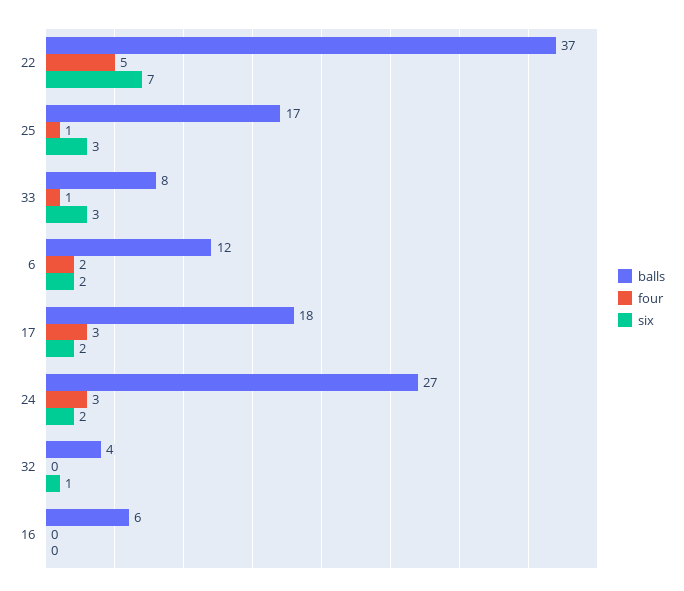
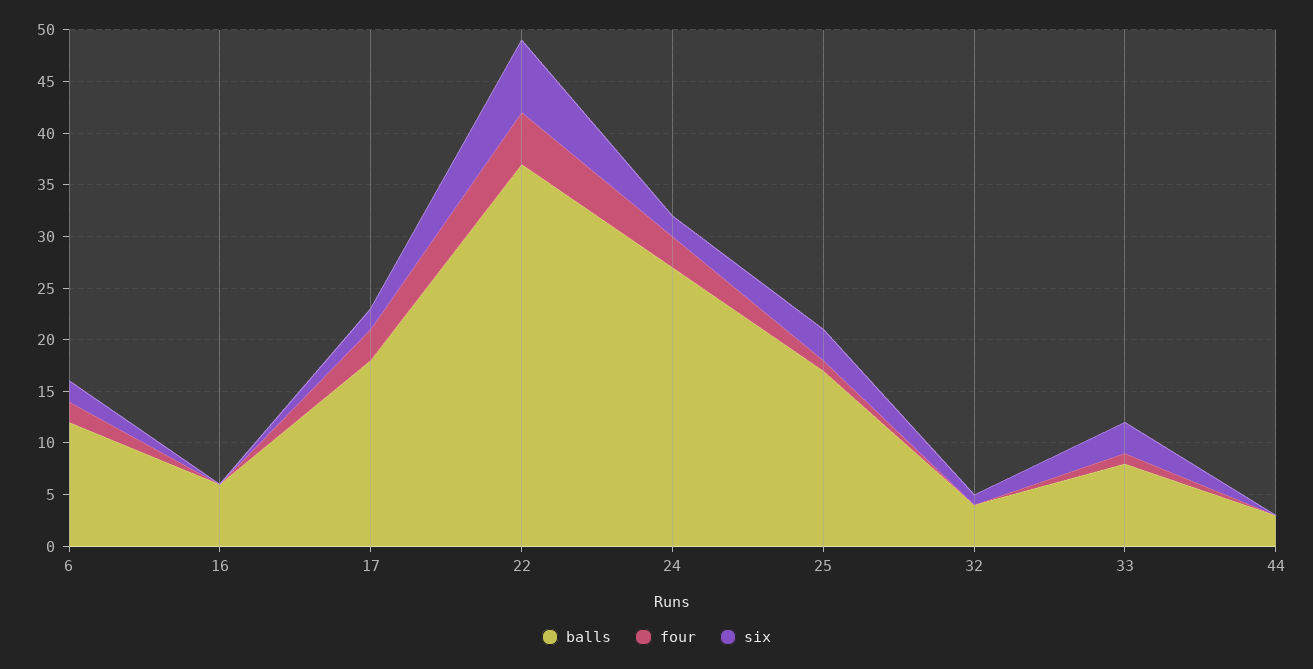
  {
    "balls": {
      "22": 37,
      "25": 17,
      "33": 8,
      "6": 12,
      "17": 18,
      "24": 27,
      "32": 4,
-     "16": 6
+     "16": 6,
+     "44": 3
    },
    "four": {
      "22": 5,
      "25": 1,
      "33": 1,
      "6": 2,
      "17": 3,
      "24": 3,
      "32": 0,
-     "16": 0
+     "16": 0,
+     "44": 0
    },
    "six": {
      "22": 7,
      "25": 3,
      "33": 3,
      "6": 2,
      "17": 2,
      "24": 2,
      "32": 1,
-     "16": 0
+     "16": 0,
+     "44": 0
    }
  }

